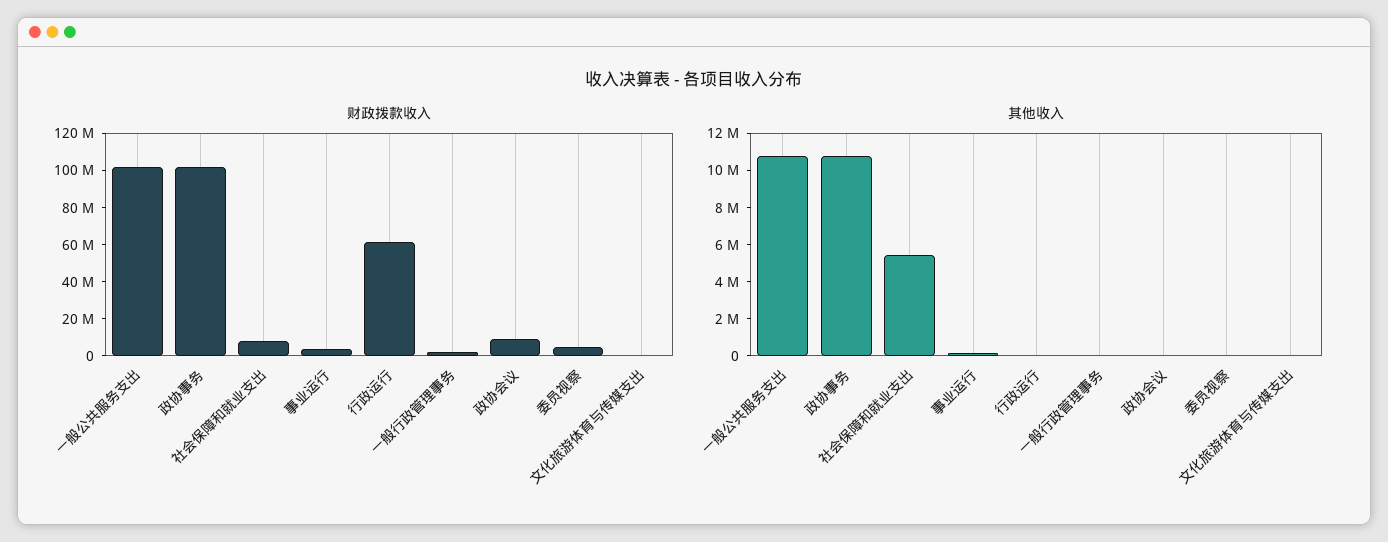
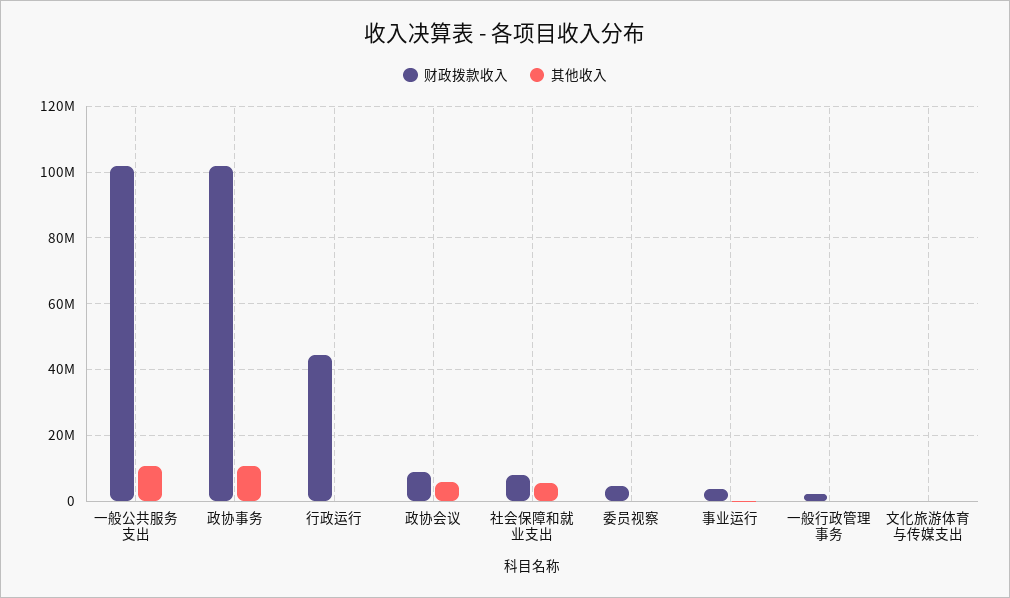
  {
    "财政拨款收入": {
      "一般公共服务支出": 102000000,
      "政协事务": 102000000,
      "社会保障和就业支出": 8000000,
      "事业运行": 4000000,
-     "行政运行": 60000000,
+     "行政运行": 44000000,
      "一般行政管理事务": 2000000,
      "政协会议": 10000000,
      "委员视察": 4000000,
      "文化旅游体育与传媒支出": 0
    },
    "其他收入": {
      "一般公共服务支出": 11000000,
      "政协事务": 11000000,
      "社会保障和就业支出": 5500000,
      "事业运行": 0,
      "行政运行": 0,
      "一般行政管理事务": 0,
-     "政协会议": 0,
+     "政协会议": 6000000,
      "委员视察": 0,
      "文化旅游体育与传媒支出": 0
    }
  }

